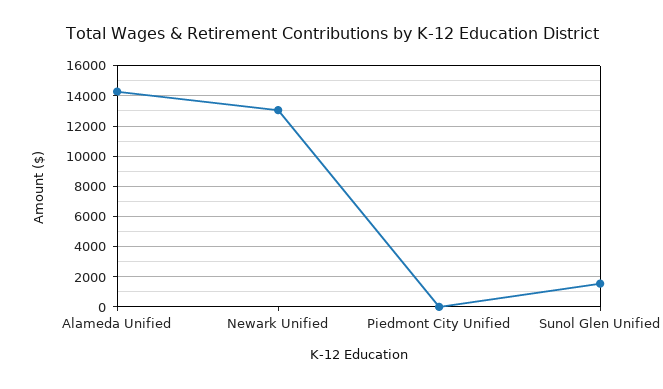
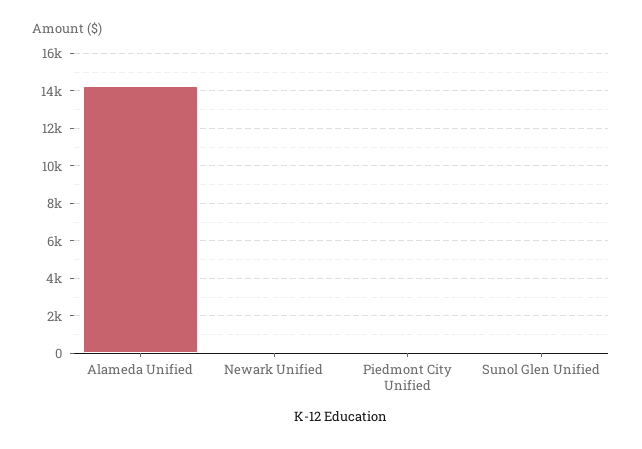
  {
    "Alameda Unified": 14500,
-   "Newark Unified": 13000,
+   "Newark Unified": 0,
    "Piedmont City Unified": 0,
-   "Sunol Glen Unified": 1500
+   "Sunol Glen Unified": 0
  }

